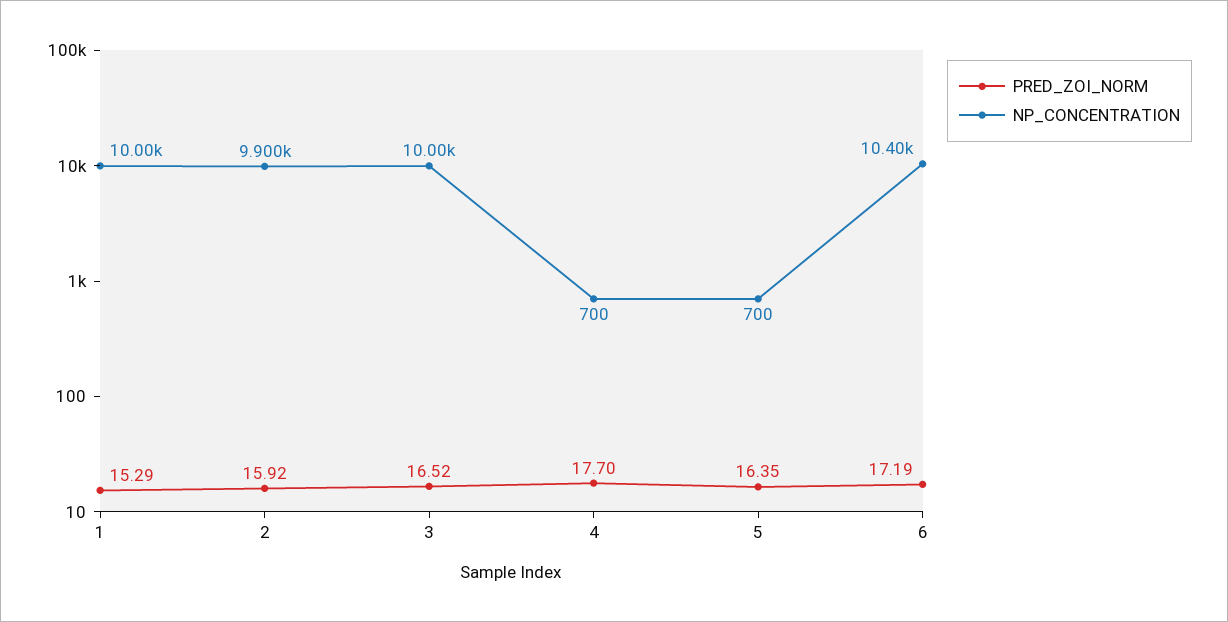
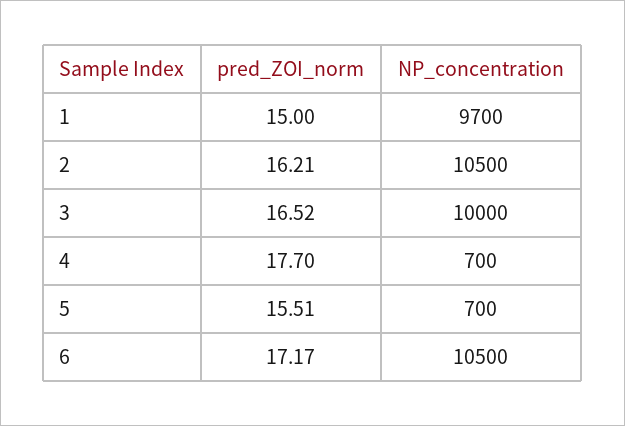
  {
    "PRED_ZOI_NORM": {
-     "1": 15.29,
+     "1": 15,
-     "2": 15.92,
+     "2": 16.21,
      "3": 16.52,
      "4": 17.7,
-     "5": 16.35,
+     "5": 15.51,
-     "6": 17.19
+     "6": 17.17
    },
    "NP_CONCENTRATION": {
-     "1": 10000,
+     "1": 9700,
-     "2": 9900,
+     "2": 10500,
      "3": 10000,
      "4": 700,
      "5": 700,
-     "6": 10400
+     "6": 10500
    }
  }

